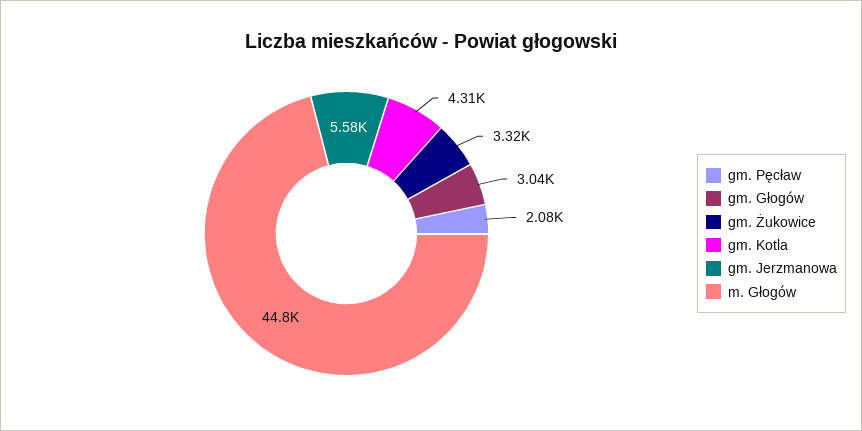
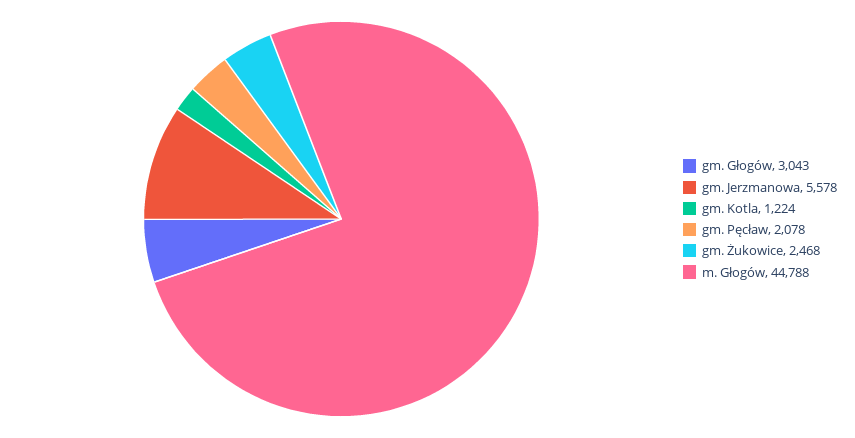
  {
    "gm. Pęcław": 2078,
    "gm. Głogów": 3043,
-   "gm. Żukowice": 3320,
+   "gm. Żukowice": 2468,
-   "gm. Kotla": 4310,
+   "gm. Kotla": 1224,
    "gm. Jerzmanowa": 5578,
    "m. Głogów": 44788
  }

